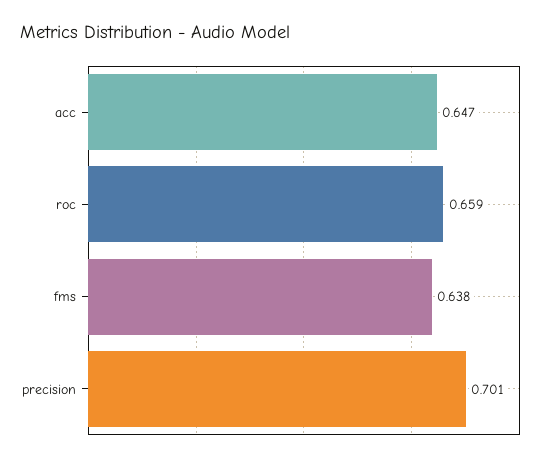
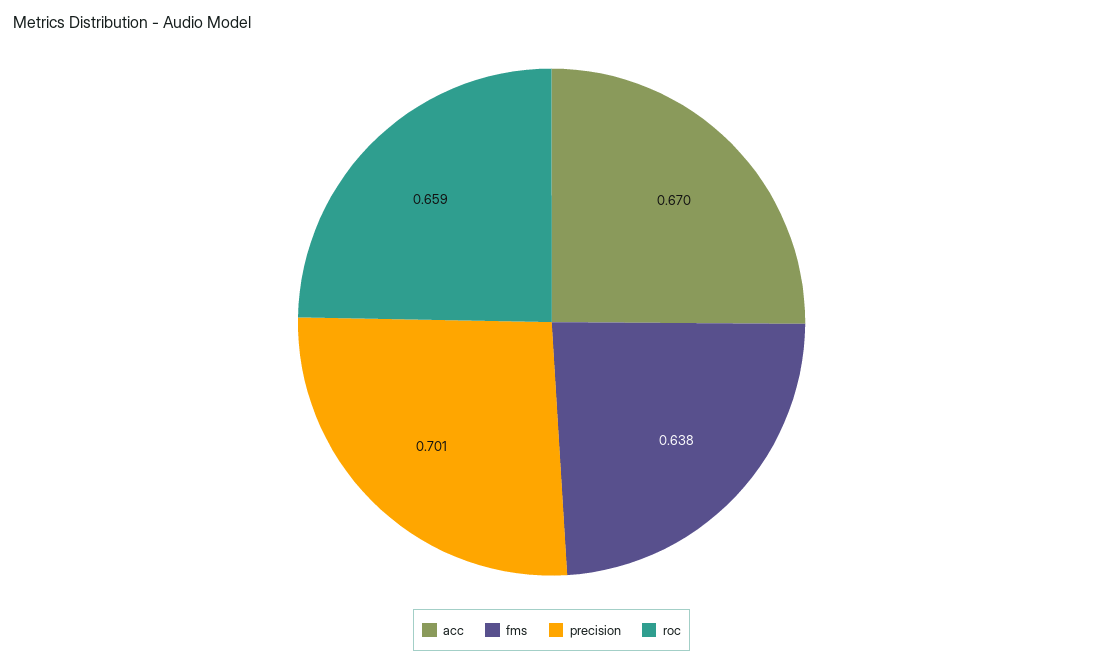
  {
-   "acc": 0.647,
+   "acc": 0.67,
    "roc": 0.659,
    "fms": 0.638,
    "precision": 0.701
  }

